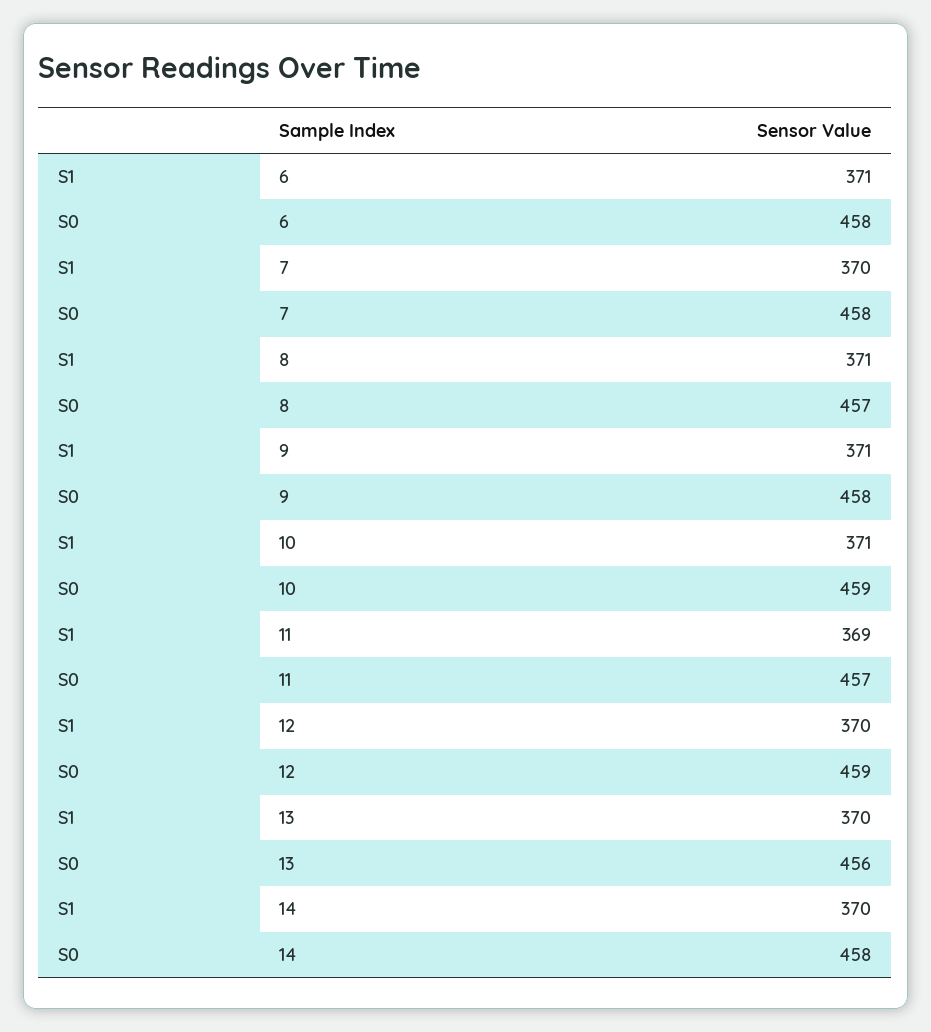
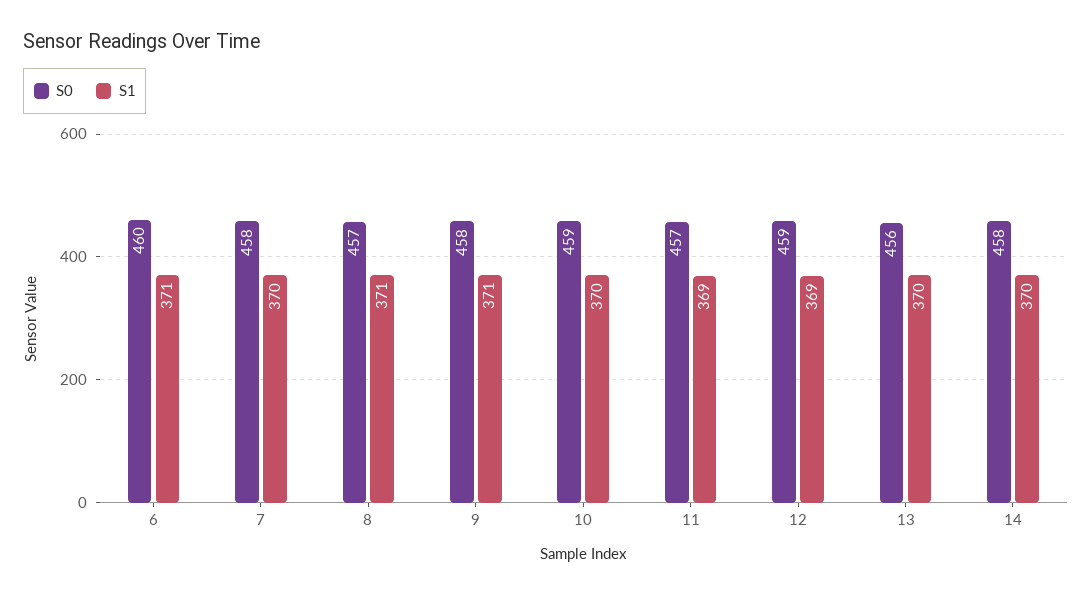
  {
    "S1": {
      "6": 371,
      "7": 370,
      "8": 371,
      "9": 371,
-     "10": 371,
+     "10": 370,
      "11": 369,
-     "12": 370,
+     "12": 369,
      "13": 370,
      "14": 370
    },
    "S0": {
-     "6": 458,
+     "6": 460,
      "7": 458,
      "8": 457,
      "9": 458,
      "10": 459,
      "11": 457,
      "12": 459,
      "13": 456,
      "14": 458
    }
  }

